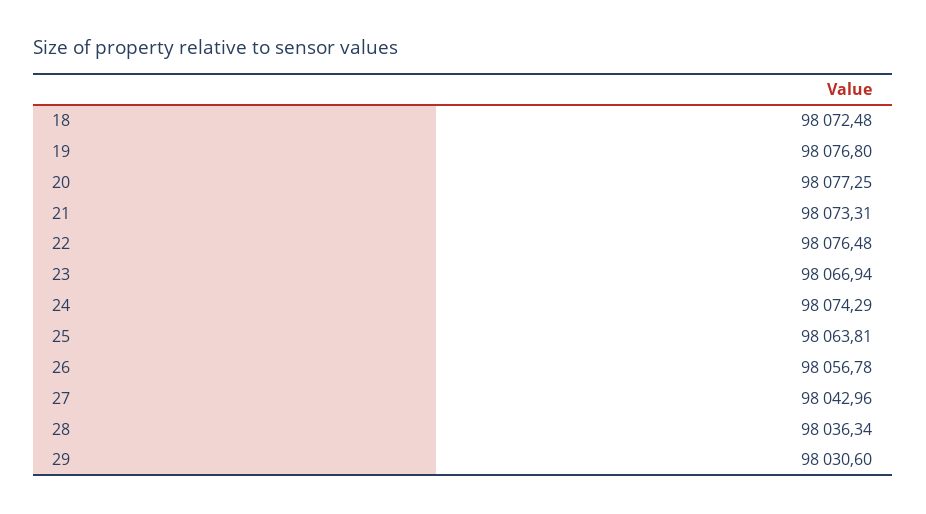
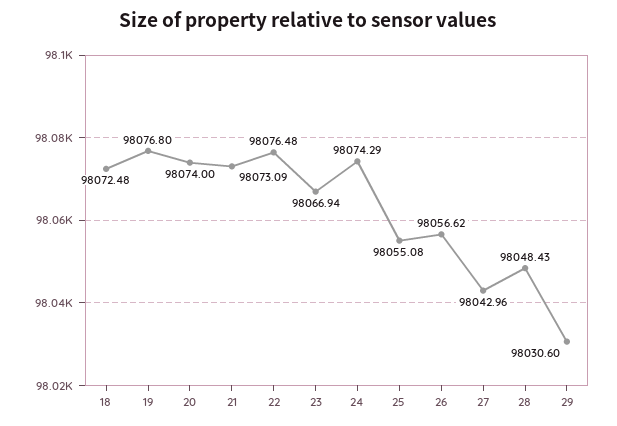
  {
    "18": 98072.48,
    "19": 98076.8,
-   "20": 98077.25,
+   "20": 98074,
-   "21": 98073.31,
+   "21": 98073.09,
    "22": 98076.48,
    "23": 98066.94,
    "24": 98074.29,
-   "25": 98063.81,
+   "25": 98055.08,
-   "26": 98056.78,
+   "26": 98056.62,
    "27": 98042.96,
-   "28": 98036.34,
+   "28": 98048.43,
    "29": 98030.6
  }

